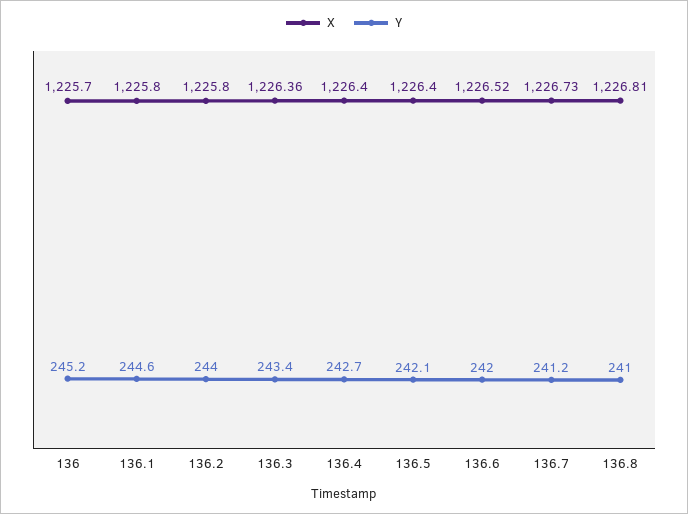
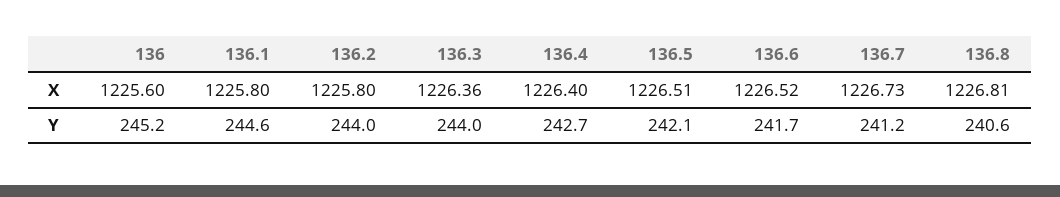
  {
    "X": {
-     "136": 1225.7,
+     "136": 1225.6,
      "136.1": 1225.8,
      "136.2": 1225.8,
      "136.3": 1226.36,
      "136.4": 1226.4,
-     "136.5": 1226.4,
+     "136.5": 1226.51,
      "136.6": 1226.52,
      "136.7": 1226.73,
      "136.8": 1226.81
    },
    "Y": {
      "136": 245.2,
      "136.1": 244.6,
      "136.2": 244,
-     "136.3": 243.4,
+     "136.3": 244,
      "136.4": 242.7,
      "136.5": 242.1,
-     "136.6": 242,
+     "136.6": 241.7,
      "136.7": 241.2,
-     "136.8": 241
+     "136.8": 240.6
    }
  }

